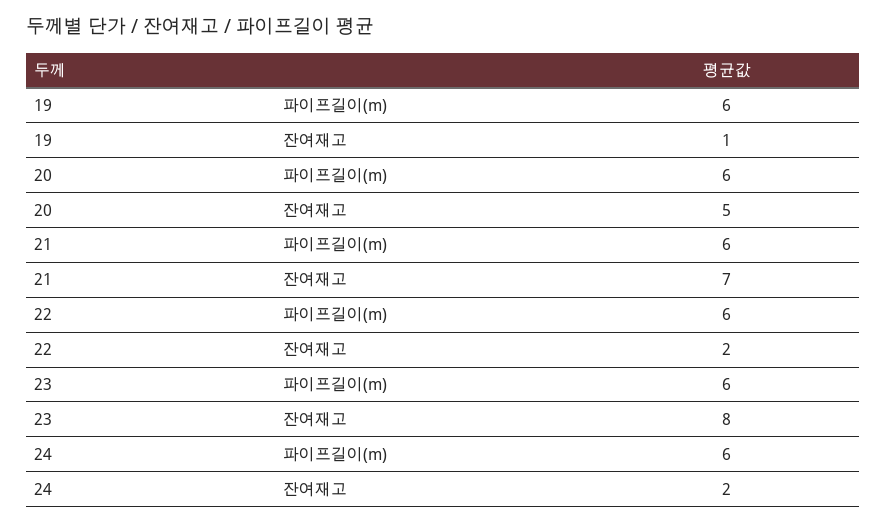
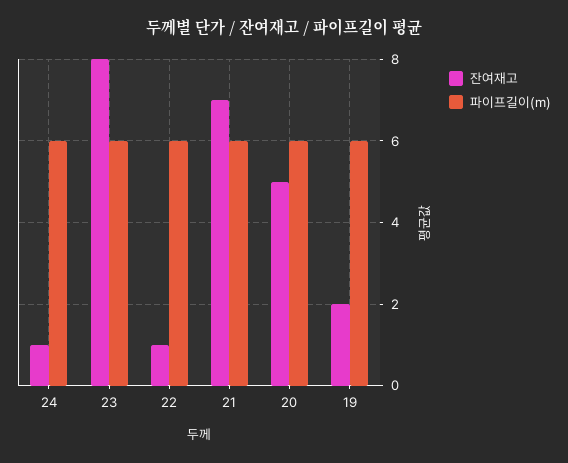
  {
    "파이프길이(m)": {
      "19": 6,
      "20": 6,
      "21": 6,
      "22": 6,
      "23": 6,
      "24": 6
    },
    "잔여재고": {
-     "19": 1,
+     "19": 2,
      "20": 5,
      "21": 7,
-     "22": 2,
+     "22": 1,
      "23": 8,
-     "24": 2
+     "24": 1
    }
  }

